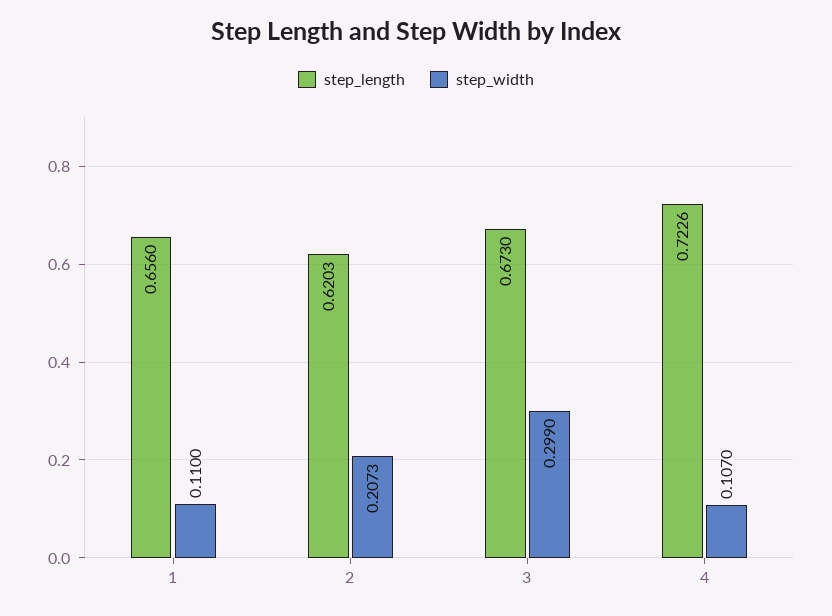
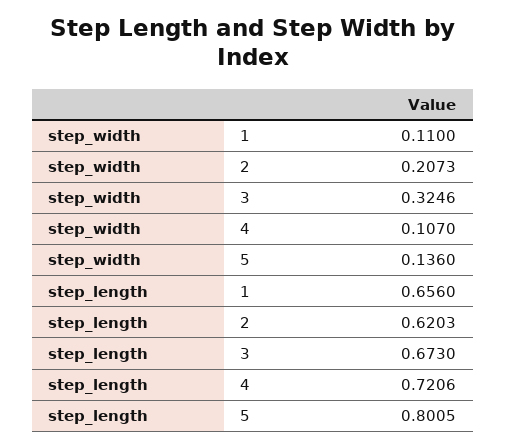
  {
    "step_length": {
      "1": 0.656,
      "2": 0.6203,
      "3": 0.673,
-     "4": 0.7226
+     "4": 0.7206,
+     "5": 0.8005
    },
    "step_width": {
      "1": 0.11,
      "2": 0.2073,
-     "3": 0.299,
+     "3": 0.3246,
-     "4": 0.107
+     "4": 0.107,
+     "5": 0.136
    }
  }

